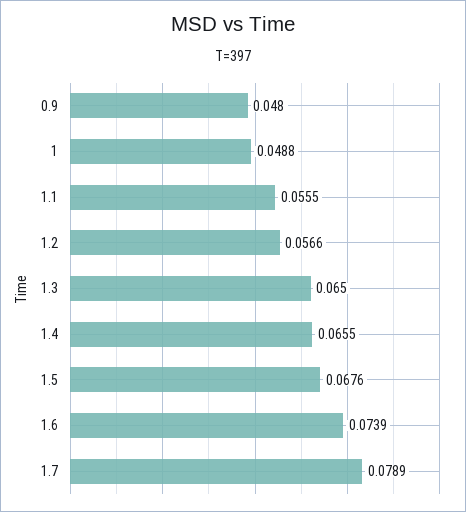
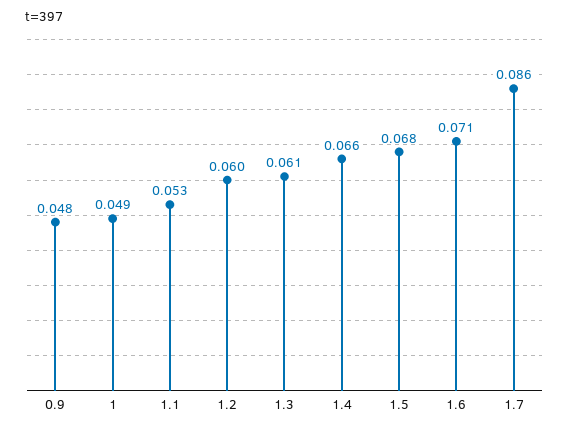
  {
    "0.9": 0.048,
    "1": 0.0488,
-   "1.1": 0.0555,
+   "1.1": 0.053,
-   "1.2": 0.0566,
+   "1.2": 0.06,
-   "1.3": 0.065,
+   "1.3": 0.061,
    "1.4": 0.0655,
    "1.5": 0.0676,
-   "1.6": 0.0739,
+   "1.6": 0.071,
-   "1.7": 0.0789
+   "1.7": 0.086
  }

